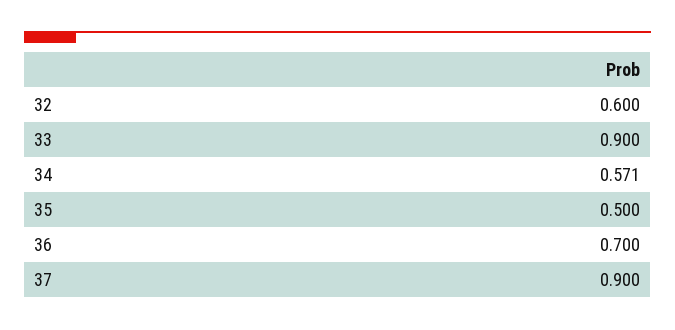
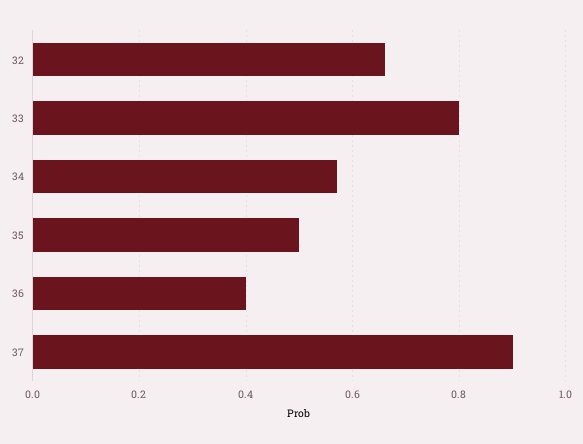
  {
-   "32": 0.6,
+   "32": 0.66,
-   "33": 0.9,
+   "33": 0.8,
    "34": 0.571,
    "35": 0.5,
-   "36": 0.7,
+   "36": 0.4,
    "37": 0.9
  }

